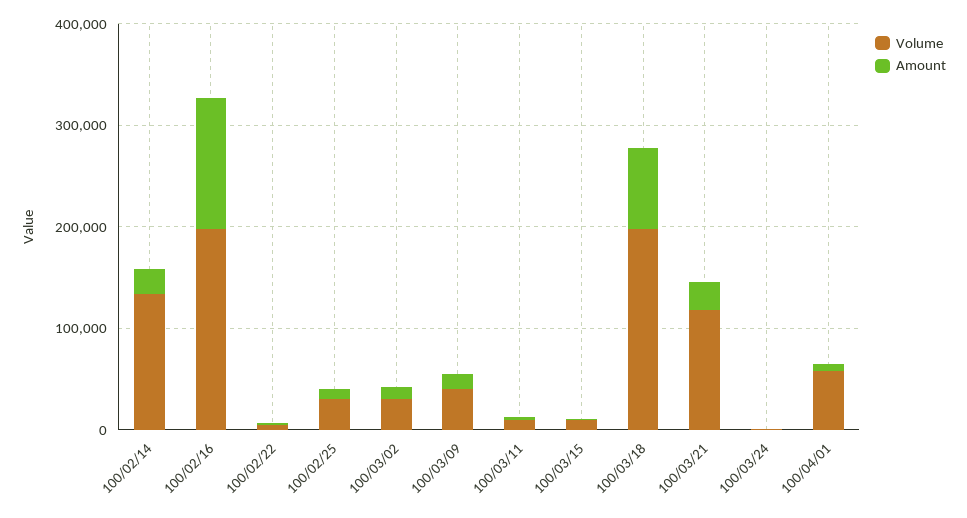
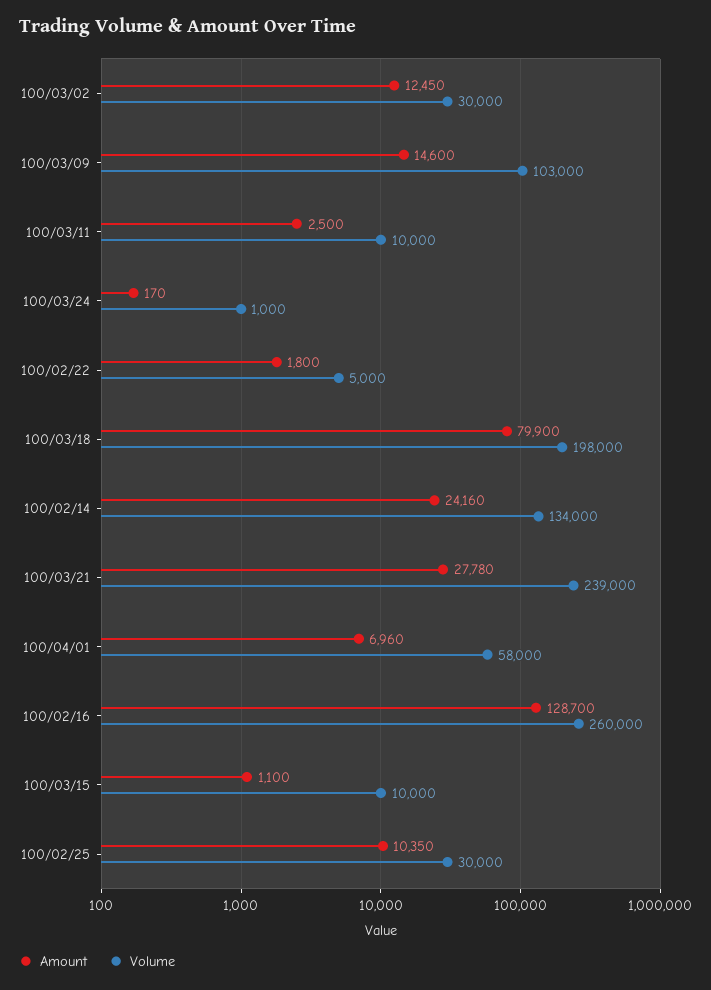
  {
    "Volume": {
      "100/02/14": 134000,
-     "100/02/16": 200000,
+     "100/02/16": 260000,
      "100/02/22": 5000,
      "100/02/25": 30000,
      "100/03/02": 30000,
-     "100/03/09": 40000,
+     "100/03/09": 103000,
      "100/03/11": 10000,
      "100/03/15": 10000,
      "100/03/18": 198000,
-     "100/03/21": 120000,
+     "100/03/21": 239000,
      "100/03/24": 1000,
      "100/04/01": 58000
    },
    "Amount": {
      "100/02/14": 24160,
      "100/02/16": 128700,
      "100/02/22": 1800,
      "100/02/25": 10350,
      "100/03/02": 12450,
      "100/03/09": 14600,
      "100/03/11": 2500,
      "100/03/15": 1100,
      "100/03/18": 79900,
      "100/03/21": 27780,
      "100/03/24": 170,
      "100/04/01": 6960
    }
  }

